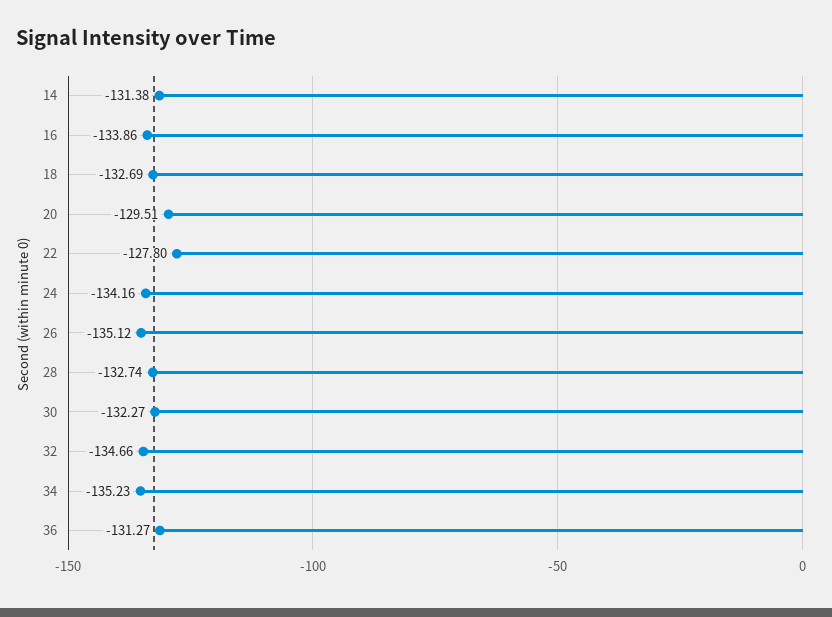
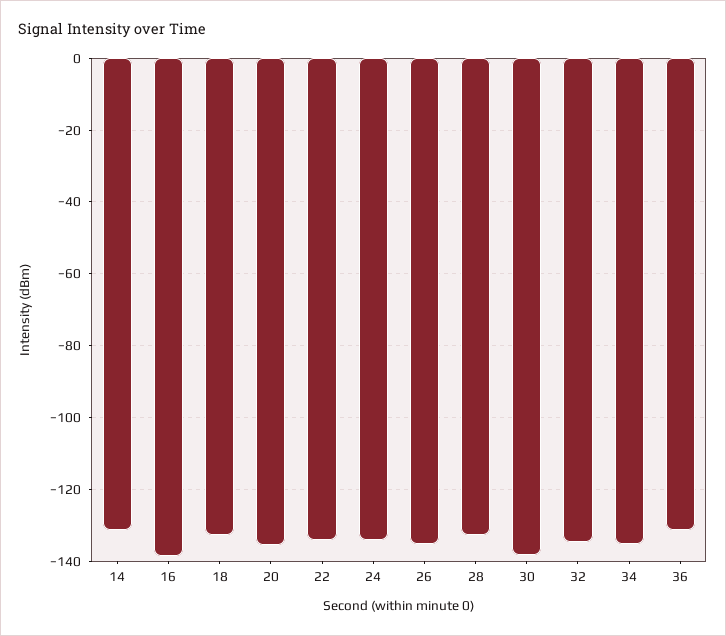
  {
    "14": -131.38,
-   "16": -133.86,
+   "16": -138,
    "18": -132.69,
-   "20": -129.51,
+   "20": -136,
-   "22": -127.8,
+   "22": -134,
    "24": -134.16,
    "26": -135.12,
    "28": -132.74,
-   "30": -132.27,
+   "30": -138,
    "32": -134.66,
    "34": -135.23,
    "36": -131.27
  }

